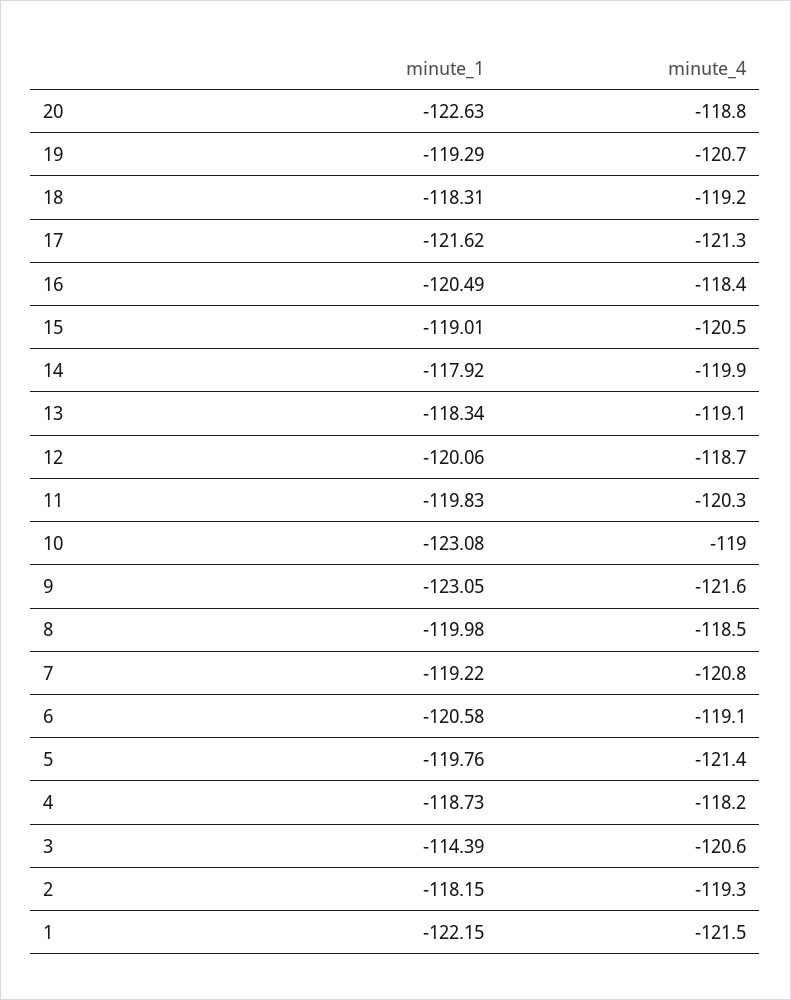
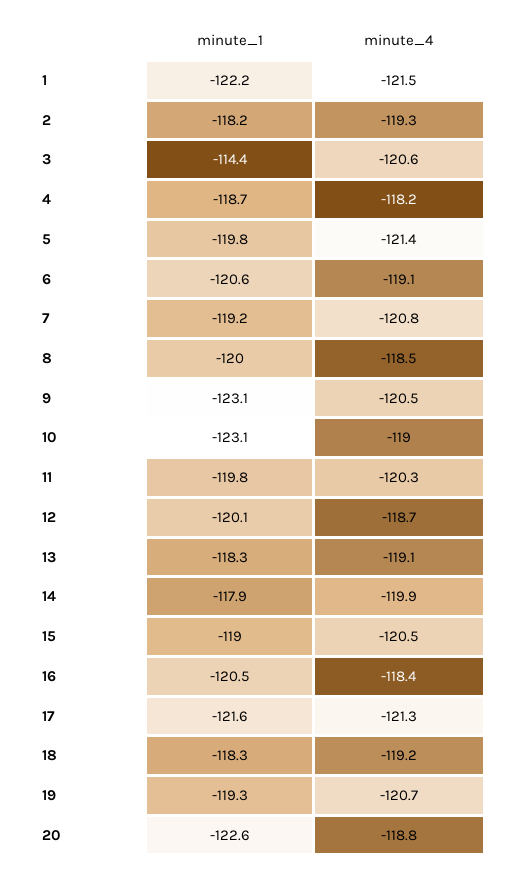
  {
    "minute_1": {
      "20": -122.63,
      "19": -119.29,
      "18": -118.31,
      "17": -121.62,
      "16": -120.49,
      "15": -119.01,
      "14": -117.92,
      "13": -118.34,
      "12": -120.06,
      "11": -119.83,
      "10": -123.08,
      "9": -123.05,
      "8": -119.98,
      "7": -119.22,
      "6": -120.58,
      "5": -119.76,
      "4": -118.73,
      "3": -114.39,
      "2": -118.15,
      "1": -122.15
    },
    "minute_4": {
      "20": -118.8,
      "19": -120.7,
      "18": -119.2,
      "17": -121.3,
      "16": -118.4,
      "15": -120.5,
      "14": -119.9,
      "13": -119.1,
      "12": -118.7,
      "11": -120.3,
      "10": -119,
-     "9": -121.6,
+     "9": -120.5,
      "8": -118.5,
      "7": -120.8,
      "6": -119.1,
      "5": -121.4,
      "4": -118.2,
      "3": -120.6,
      "2": -119.3,
      "1": -121.5
    }
  }

